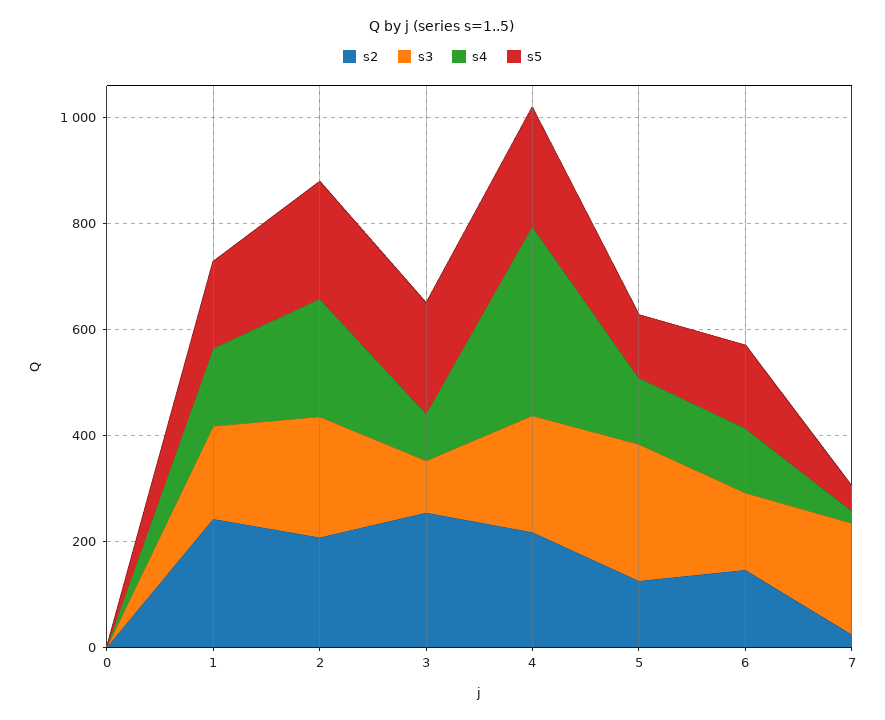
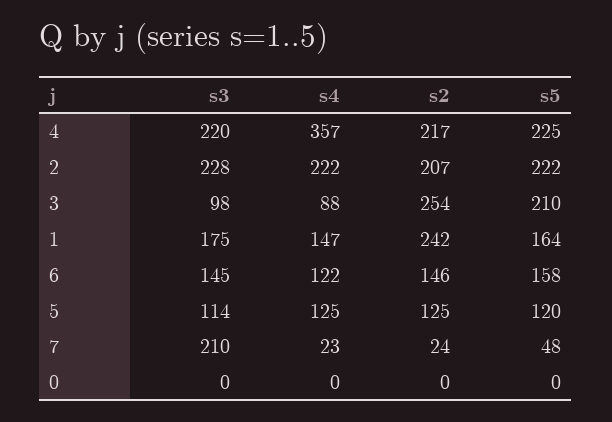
  {
    "s2": {
      "0": 0,
      "1": 242,
      "2": 207,
      "3": 254,
      "4": 217,
      "5": 125,
      "6": 146,
      "7": 24
    },
    "s3": {
      "0": 0,
      "1": 175,
      "2": 228,
      "3": 98,
      "4": 220,
-     "5": 250,
+     "5": 114,
      "6": 145,
      "7": 210
    },
    "s4": {
      "0": 0,
      "1": 147,
      "2": 222,
      "3": 88,
      "4": 357,
      "5": 125,
      "6": 122,
      "7": 23
    },
    "s5": {
      "0": 0,
      "1": 164,
      "2": 222,
      "3": 210,
      "4": 225,
      "5": 120,
      "6": 158,
      "7": 48
    }
  }

